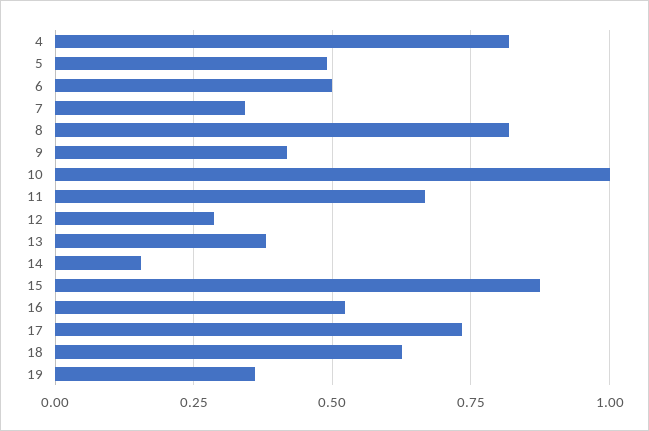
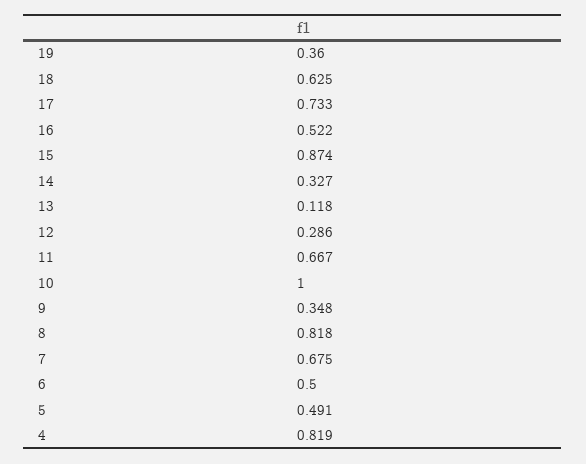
  {
    "4": 0.819,
    "5": 0.491,
    "6": 0.5,
-   "7": 0.35,
+   "7": 0.675,
    "8": 0.818,
-   "9": 0.425,
+   "9": 0.348,
    "10": 1,
    "11": 0.667,
    "12": 0.286,
-   "13": 0.375,
+   "13": 0.118,
-   "14": 0.15,
+   "14": 0.327,
    "15": 0.874,
    "16": 0.522,
    "17": 0.733,
    "18": 0.625,
    "19": 0.36
  }

